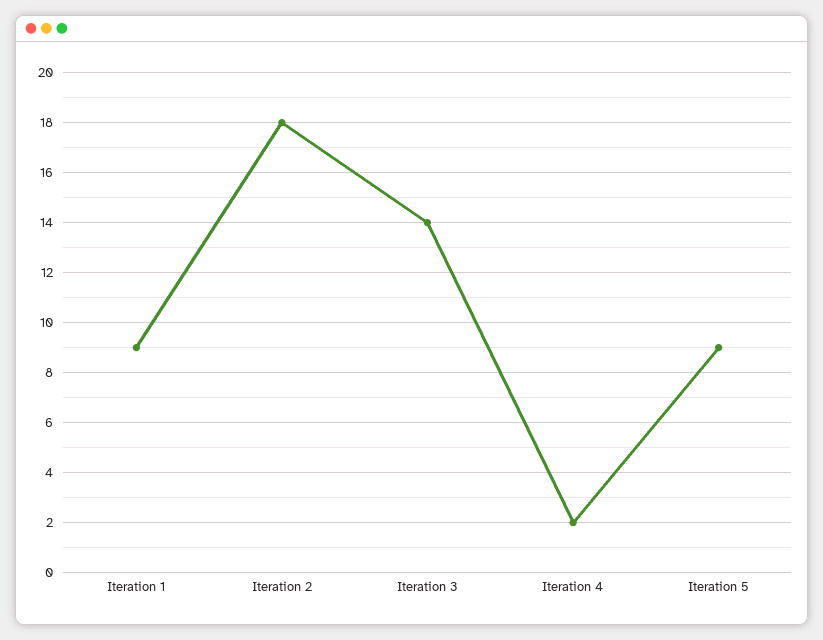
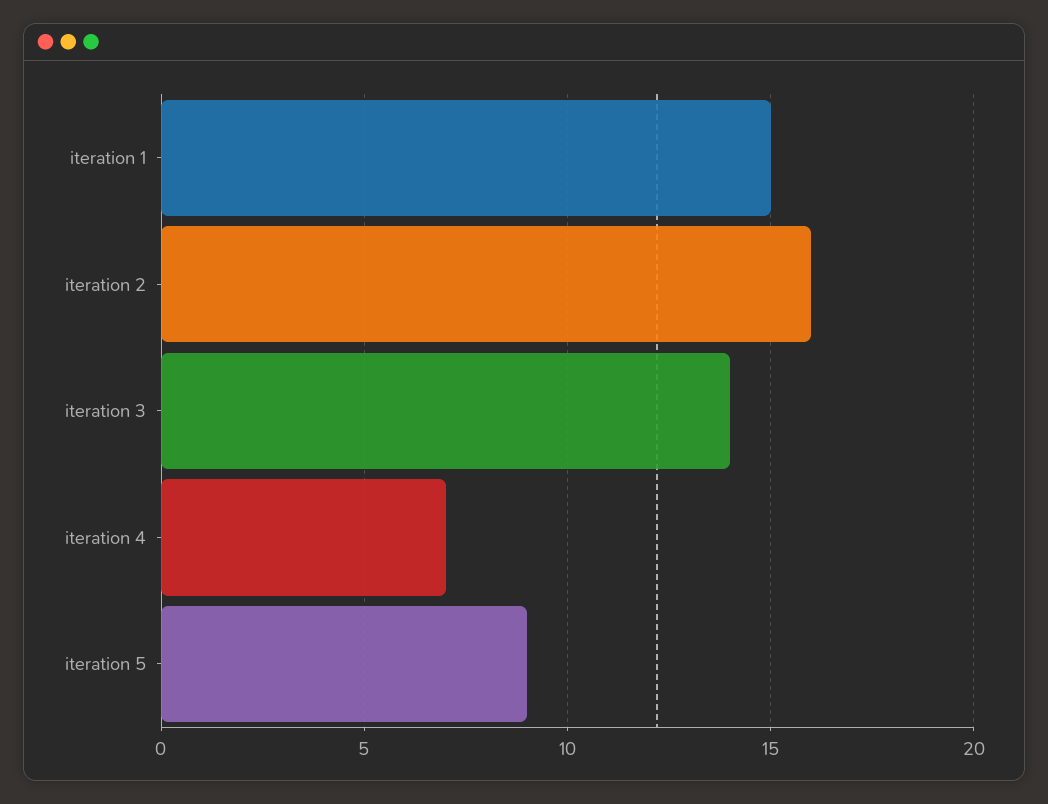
  {
-   "Iteration 1": 9,
+   "Iteration 1": 15,
-   "Iteration 2": 18,
+   "Iteration 2": 16,
    "Iteration 3": 14,
-   "Iteration 4": 2,
+   "Iteration 4": 7,
    "Iteration 5": 9
  }

